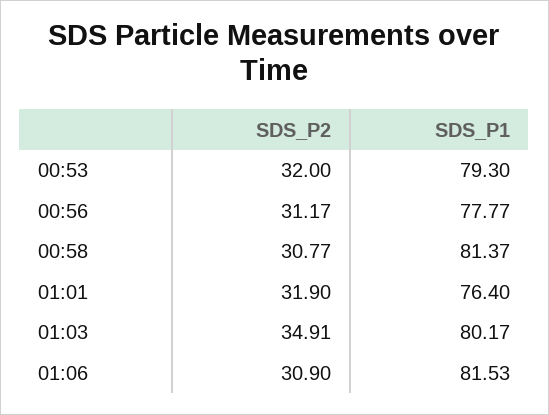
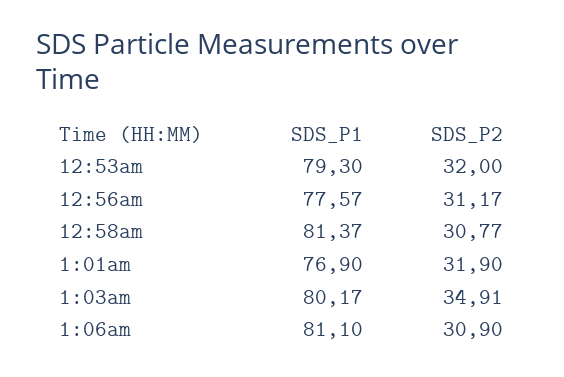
  {
    "SDS_P2": {
      "00:53": 32,
      "00:56": 31.17,
      "00:58": 30.77,
      "01:01": 31.9,
      "01:03": 34.91,
      "01:06": 30.9
    },
    "SDS_P1": {
      "00:53": 79.3,
-     "00:56": 77.77,
+     "00:56": 77.57,
      "00:58": 81.37,
-     "01:01": 76.4,
+     "01:01": 76.9,
      "01:03": 80.17,
-     "01:06": 81.53
+     "01:06": 81.1
    }
  }

